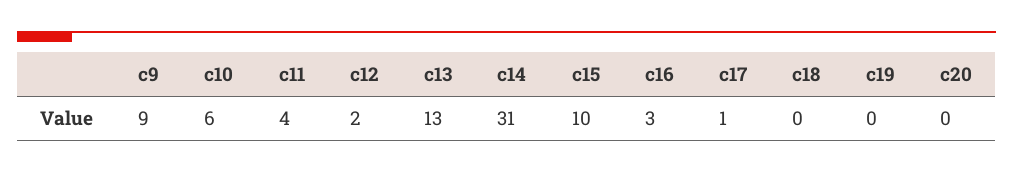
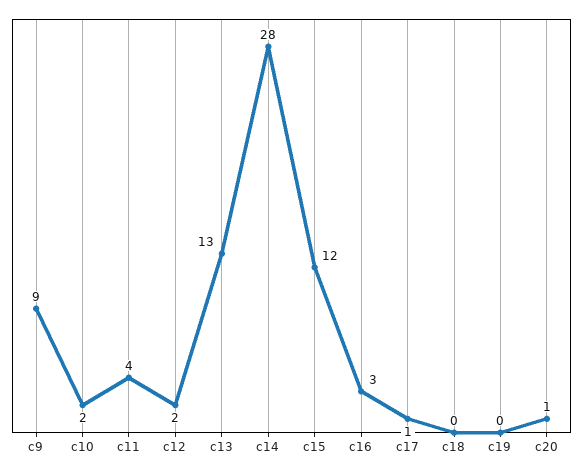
  {
    "c9": 9,
-   "c10": 6,
+   "c10": 2,
    "c11": 4,
    "c12": 2,
    "c13": 13,
-   "c14": 31,
+   "c14": 28,
-   "c15": 10,
+   "c15": 12,
    "c16": 3,
    "c17": 1,
    "c18": 0,
    "c19": 0,
-   "c20": 0
+   "c20": 1
  }

